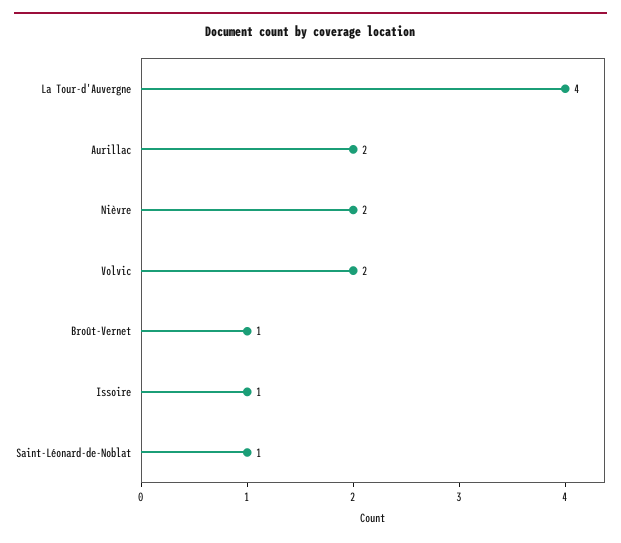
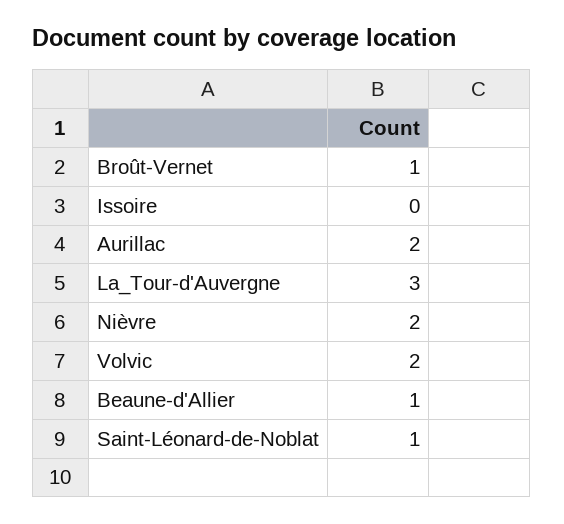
  {
-   "La Tour-d'Auvergne": 4,
+   "La Tour-d'Auvergne": 3,
    "Aurillac": 2,
    "Nièvre": 2,
    "Volvic": 2,
    "Broût-Vernet": 1,
-   "Issoire": 1,
+   "Issoire": 0,
-   "Saint-Léonard-de-Noblat": 1
+   "Saint-Léonard-de-Noblat": 1,
+   "Beaune-d'Allier": 1
  }

